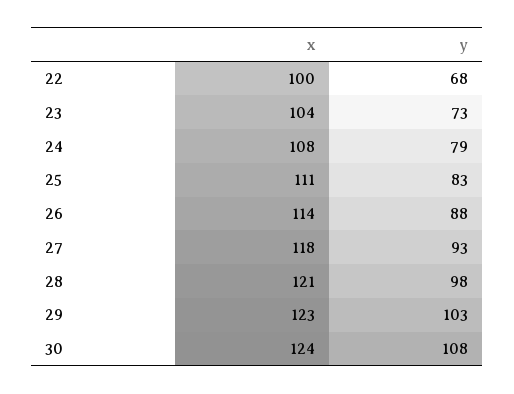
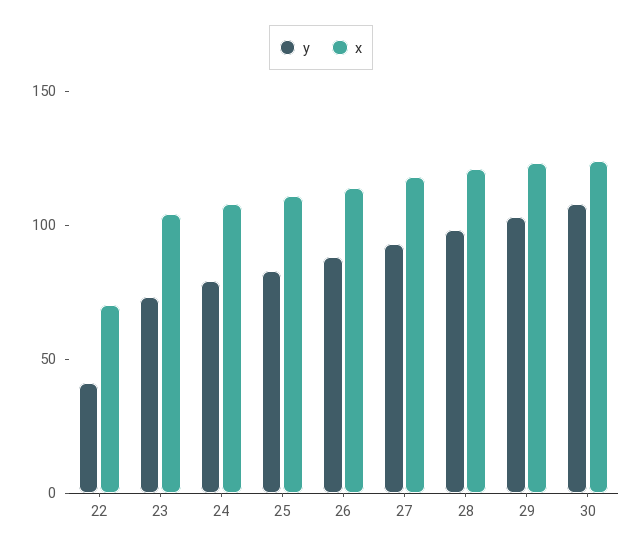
  {
    "x": {
-     "22": 100,
+     "22": 70,
      "23": 104,
      "24": 108,
      "25": 111,
      "26": 114,
      "27": 118,
      "28": 121,
      "29": 123,
      "30": 124
    },
    "y": {
-     "22": 68,
+     "22": 40,
      "23": 73,
      "24": 79,
      "25": 83,
      "26": 88,
      "27": 93,
      "28": 98,
      "29": 103,
      "30": 108
    }
  }

